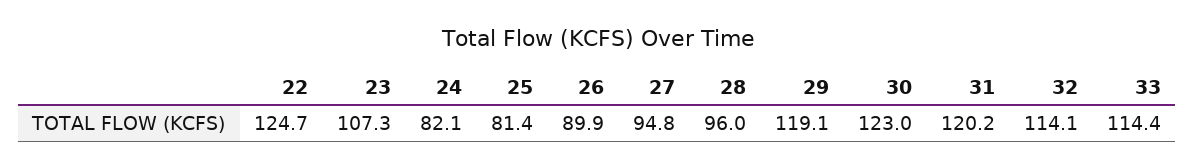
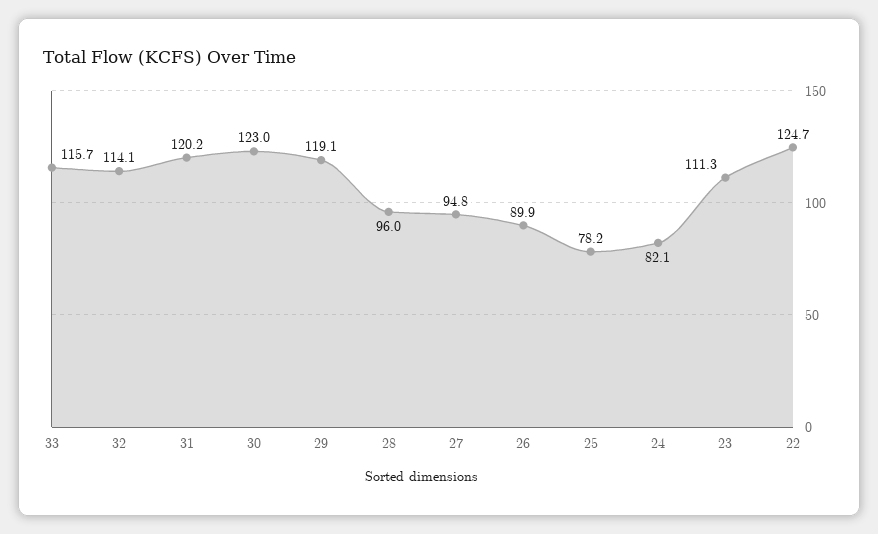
  {
    "22": 124.7,
-   "23": 107.3,
+   "23": 111.3,
    "24": 82.1,
-   "25": 81.4,
+   "25": 78.2,
    "26": 89.9,
    "27": 94.8,
    "28": 96,
    "29": 119.1,
    "30": 123,
    "31": 120.2,
    "32": 114.1,
-   "33": 114.4
+   "33": 115.7
  }

